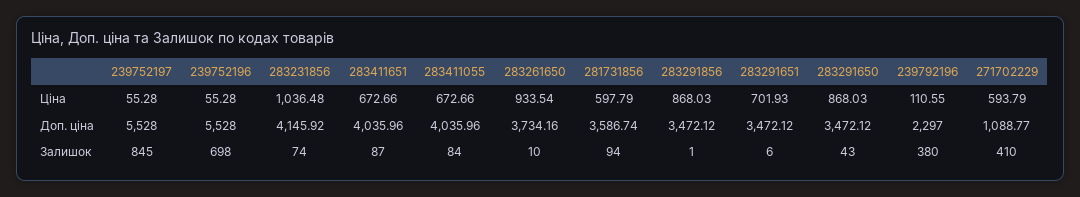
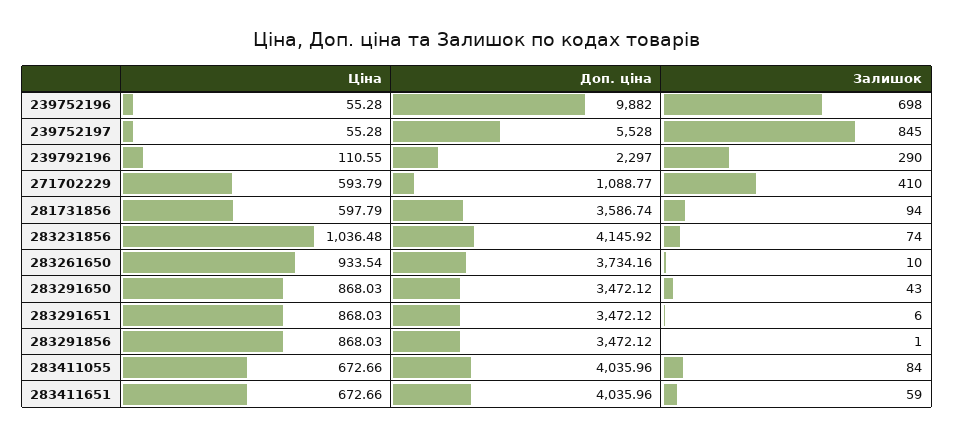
  {
    "239752197": {
      "Ціна": 55.28,
      "Доп. ціна": 5528,
      "Залишок": 845
    },
    "239752196": {
      "Ціна": 55.28,
-     "Доп. ціна": 5528,
+     "Доп. ціна": 9882,
      "Залишок": 698
    },
    "283231856": {
      "Ціна": 1036.48,
      "Доп. ціна": 4145.92,
      "Залишок": 74
    },
    "283411651": {
      "Ціна": 672.66,
      "Доп. ціна": 4035.96,
-     "Залишок": 87
+     "Залишок": 59
    },
    "283411055": {
      "Ціна": 672.66,
      "Доп. ціна": 4035.96,
      "Залишок": 84
    },
    "283261650": {
      "Ціна": 933.54,
      "Доп. ціна": 3734.16,
      "Залишок": 10
    },
    "281731856": {
      "Ціна": 597.79,
      "Доп. ціна": 3586.74,
      "Залишок": 94
    },
    "283291856": {
      "Ціна": 868.03,
      "Доп. ціна": 3472.12,
      "Залишок": 1
    },
    "283291651": {
-     "Ціна": 701.93,
+     "Ціна": 868.03,
      "Доп. ціна": 3472.12,
      "Залишок": 6
    },
    "283291650": {
      "Ціна": 868.03,
      "Доп. ціна": 3472.12,
      "Залишок": 43
    },
    "239792196": {
      "Ціна": 110.55,
      "Доп. ціна": 2297,
-     "Залишок": 380
+     "Залишок": 290
    },
    "271702229": {
      "Ціна": 593.79,
      "Доп. ціна": 1088.77,
      "Залишок": 410
    }
  }

